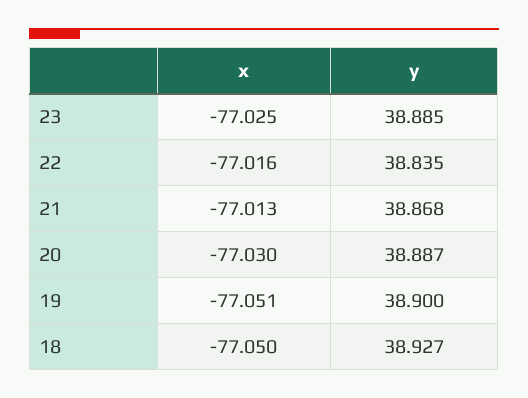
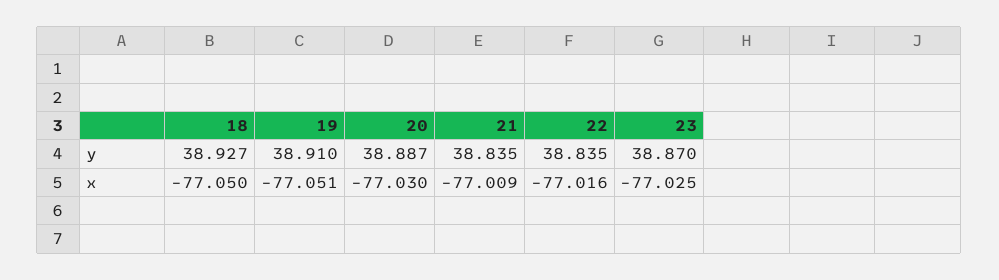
  {
    "x": {
      "23": -77.025,
      "22": -77.016,
-     "21": -77.013,
+     "21": -77.009,
      "20": -77.03,
      "19": -77.051,
      "18": -77.05
    },
    "y": {
-     "23": 38.885,
+     "23": 38.87,
      "22": 38.835,
-     "21": 38.868,
+     "21": 38.835,
      "20": 38.887,
-     "19": 38.9,
+     "19": 38.91,
      "18": 38.927
    }
  }

